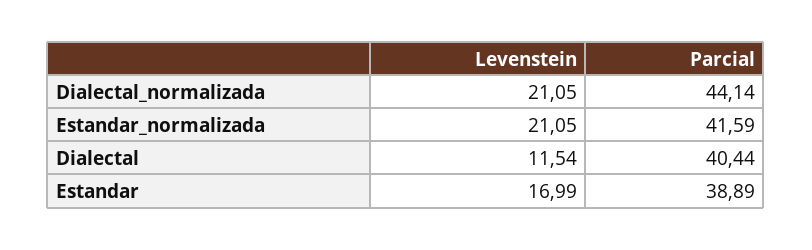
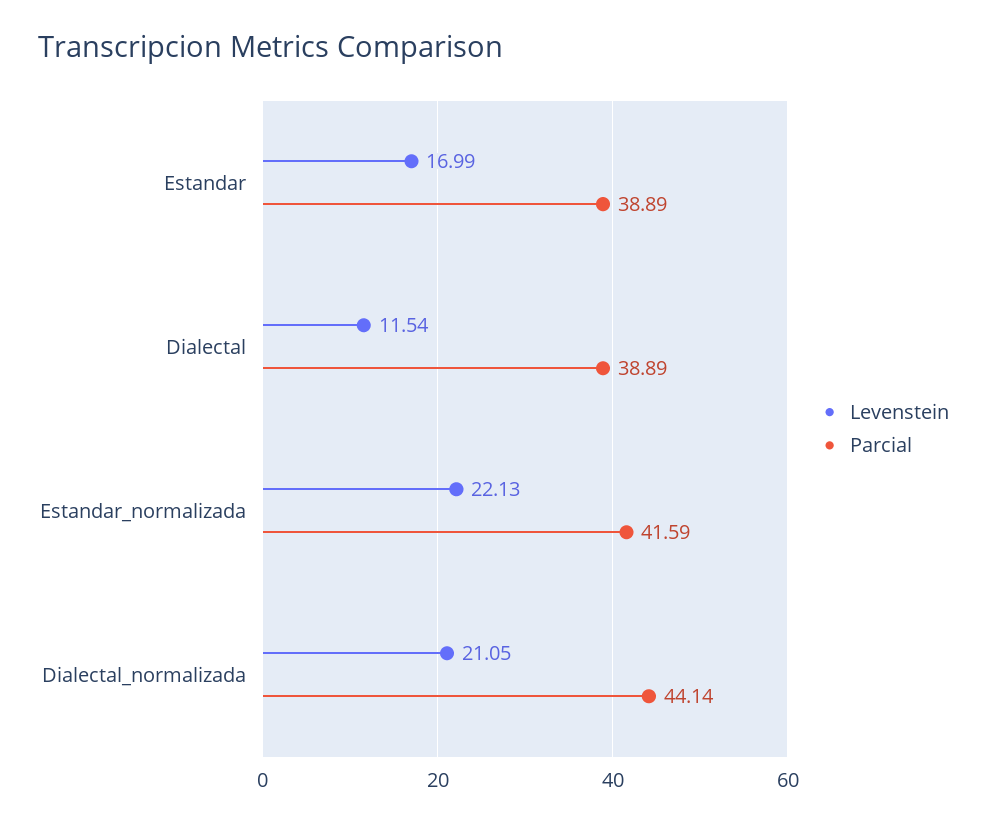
  {
    "Levenstein": {
      "Dialectal_normalizada": 21.05,
-     "Estandar_normalizada": 21.05,
+     "Estandar_normalizada": 22.13,
      "Dialectal": 11.54,
      "Estandar": 16.99
    },
    "Parcial": {
      "Dialectal_normalizada": 44.14,
      "Estandar_normalizada": 41.59,
-     "Dialectal": 40.44,
+     "Dialectal": 38.89,
      "Estandar": 38.89
    }
  }

